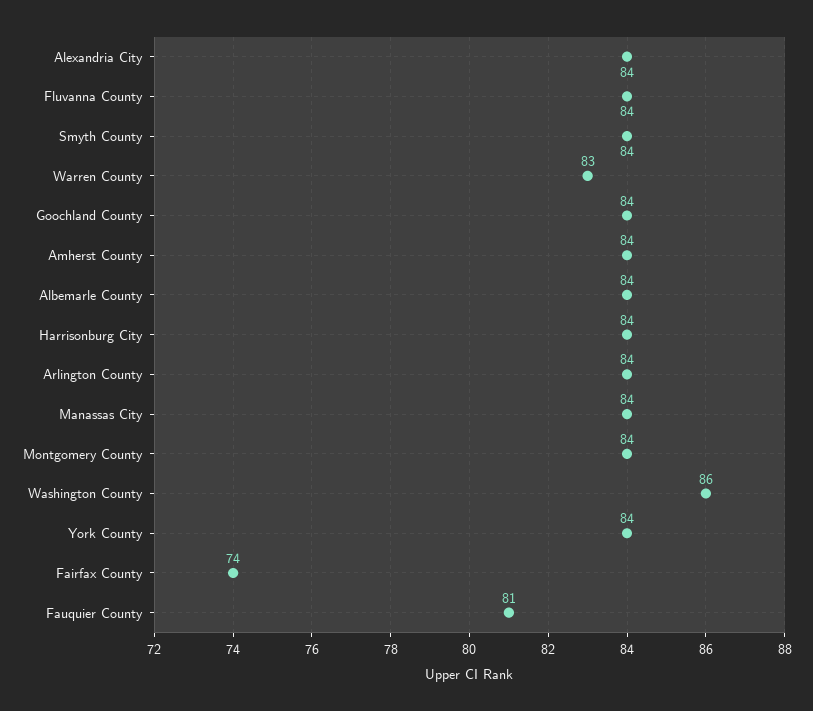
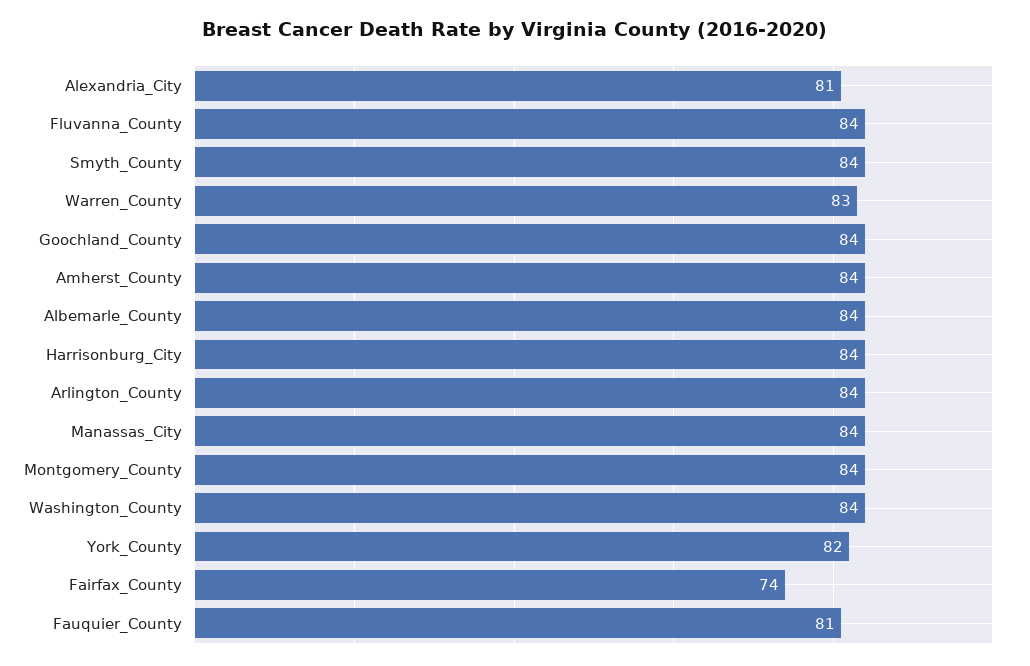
  {
-   "Alexandria City": 84,
+   "Alexandria City": 81,
    "Fluvanna County": 84,
    "Smyth County": 84,
    "Warren County": 83,
    "Goochland County": 84,
    "Amherst County": 84,
    "Albemarle County": 84,
    "Harrisonburg City": 84,
    "Arlington County": 84,
    "Manassas City": 84,
    "Montgomery County": 84,
-   "Washington County": 86,
+   "Washington County": 84,
-   "York County": 84,
+   "York County": 82,
    "Fairfax County": 74,
    "Fauquier County": 81
  }

